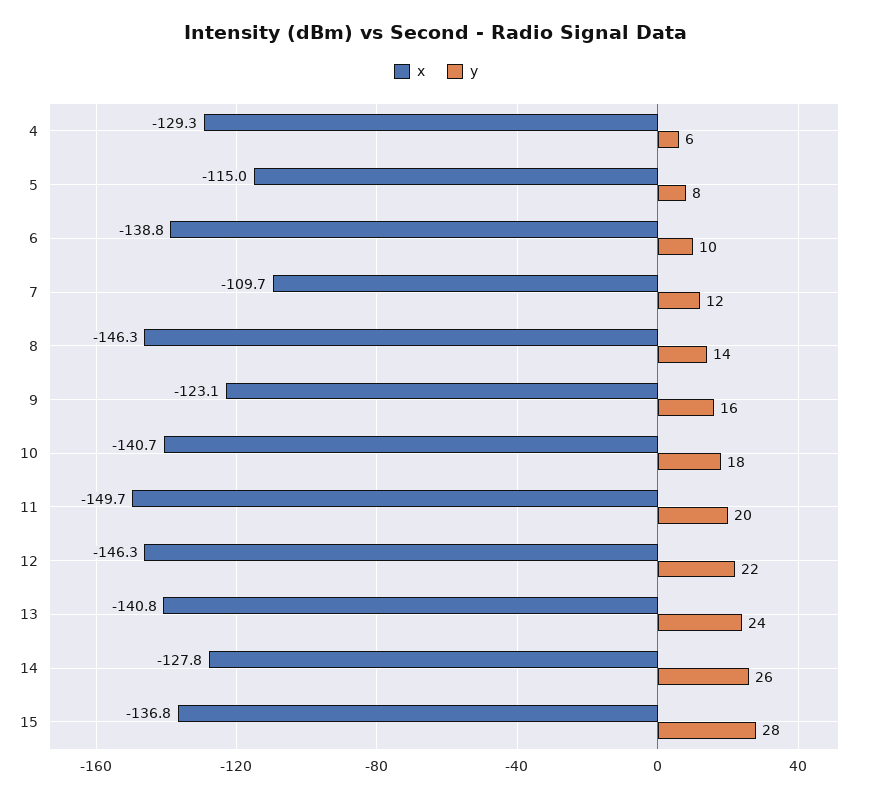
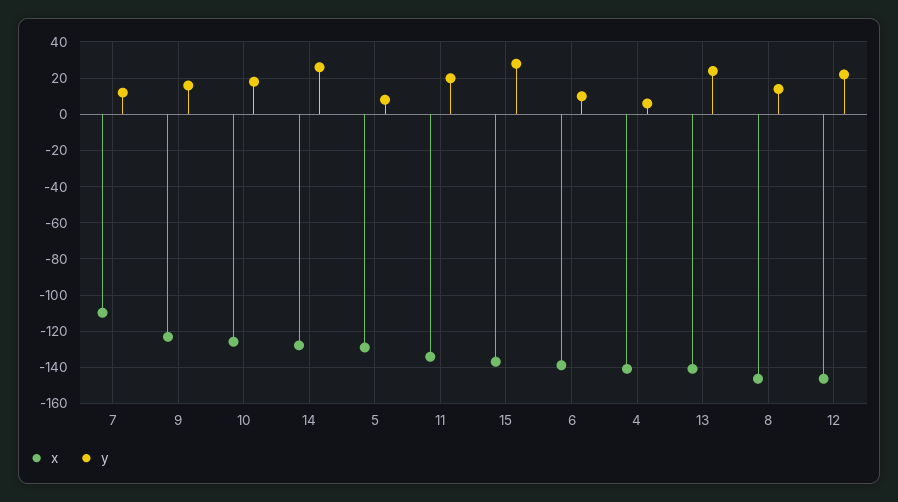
  {
    "x": {
-     "4": -129.3,
+     "4": -140,
-     "5": -115,
+     "5": -130,
      "6": -138.8,
      "7": -109.7,
      "8": -146.3,
      "9": -123.1,
-     "10": -140.7,
+     "10": -125,
-     "11": -149.7,
+     "11": -135,
      "12": -146.3,
      "13": -140.8,
      "14": -127.8,
      "15": -136.8
    },
    "y": {
      "4": 6,
      "5": 8,
      "6": 10,
      "7": 12,
      "8": 14,
      "9": 16,
      "10": 18,
      "11": 20,
      "12": 22,
      "13": 24,
      "14": 26,
      "15": 28
    }
  }

